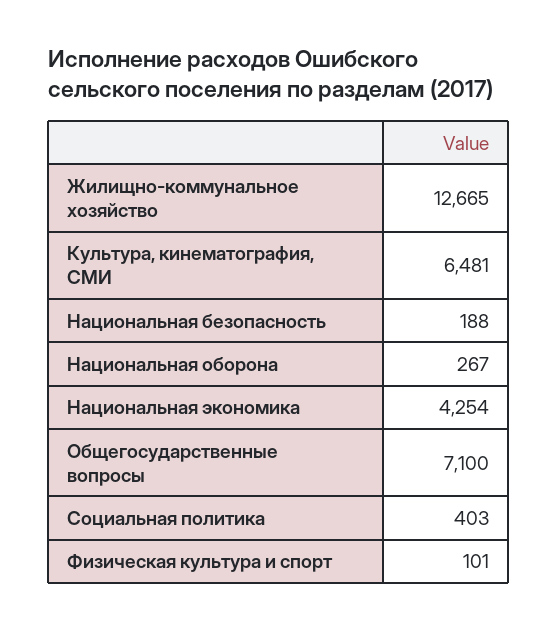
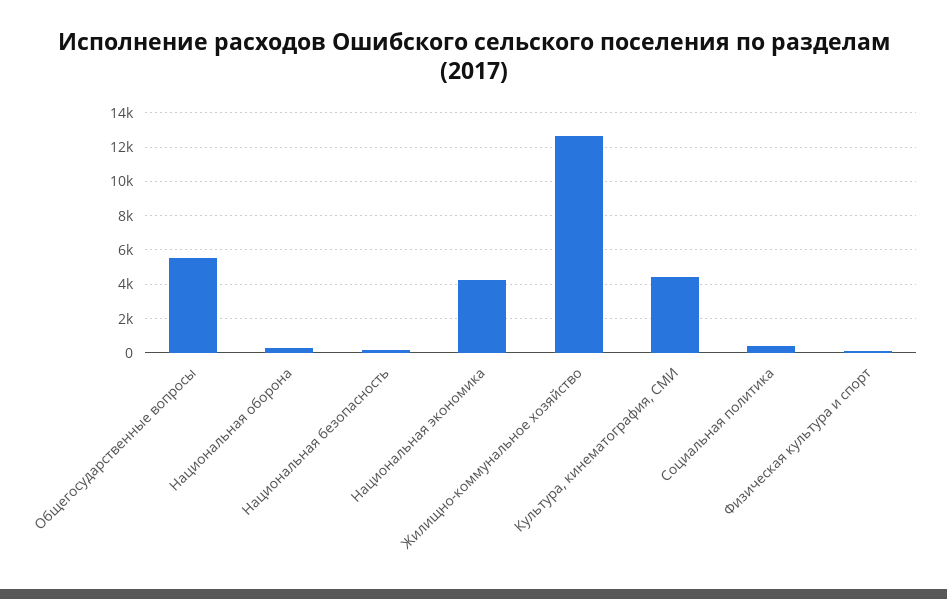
  {
    "Жилищно-коммунальное хозяйство": 12665,
-   "Культура, кинематография, СМИ": 6481,
+   "Культура, кинематография, СМИ": 4500,
    "Национальная безопасность": 188,
    "Национальная оборона": 267,
    "Национальная экономика": 4254,
-   "Общегосударственные вопросы": 7100,
+   "Общегосударственные вопросы": 5500,
    "Социальная политика": 403,
    "Физическая культура и спорт": 101
  }

